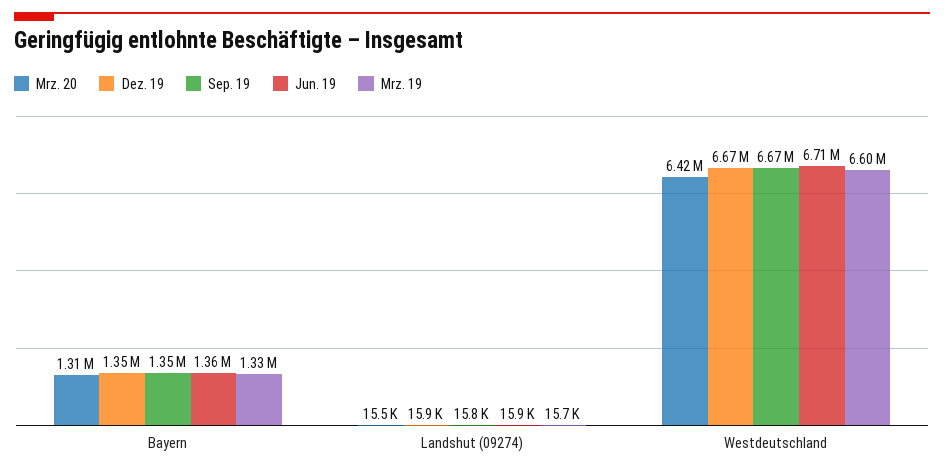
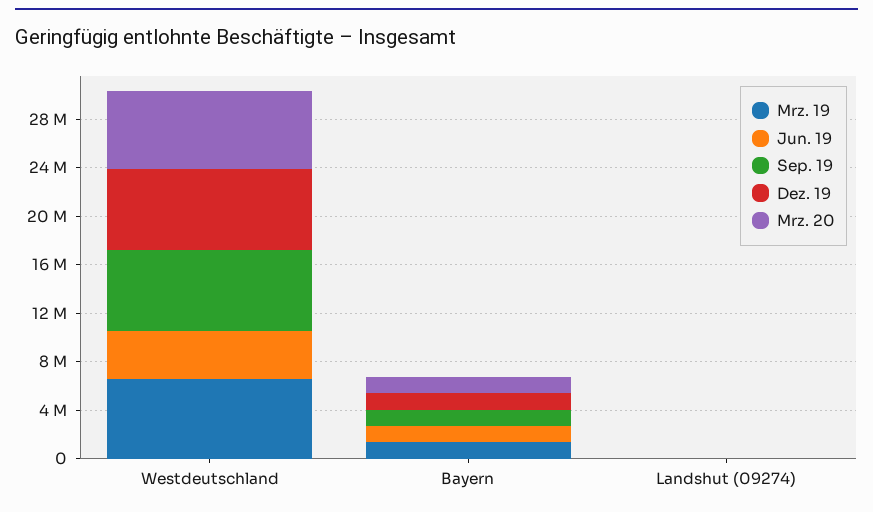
  {
    "Mrz. 20": {
      "Bayern": 1310000,
      "Landshut (09274)": 15500,
      "Westdeutschland": 6420000
    },
    "Dez. 19": {
      "Bayern": 1350000,
      "Landshut (09274)": 15900,
      "Westdeutschland": 6670000
    },
    "Sep. 19": {
      "Bayern": 1350000,
      "Landshut (09274)": 15800,
      "Westdeutschland": 6670000
    },
    "Jun. 19": {
      "Bayern": 1360000,
      "Landshut (09274)": 15900,
-     "Westdeutschland": 6710000
+     "Westdeutschland": 4000000
    },
    "Mrz. 19": {
      "Bayern": 1330000,
      "Landshut (09274)": 15700,
      "Westdeutschland": 6600000
    }
  }

